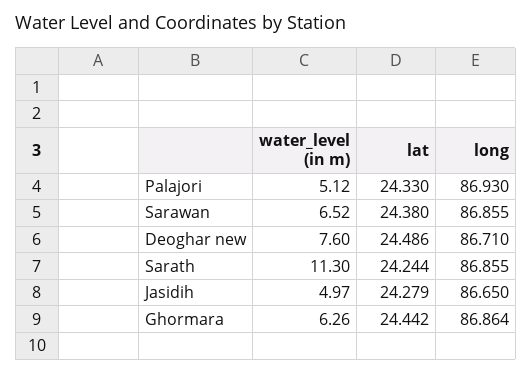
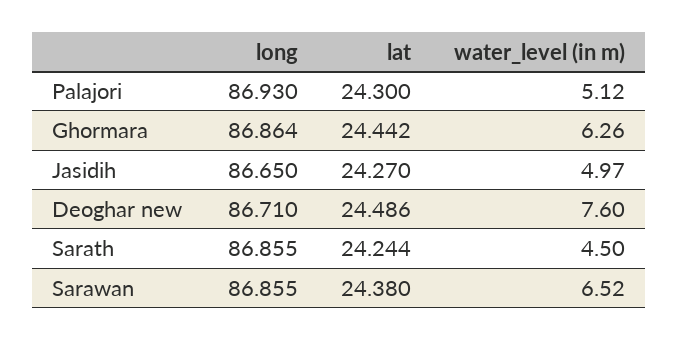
  {
    "water_level (in m)": {
      "Palajori": 5.12,
      "Sarawan": 6.52,
      "Deoghar new": 7.6,
-     "Sarath": 11.3,
+     "Sarath": 4.5,
      "Jasidih": 4.97,
      "Ghormara": 6.26
    },
    "lat": {
-     "Palajori": 24.33,
+     "Palajori": 24.3,
      "Sarawan": 24.38,
      "Deoghar new": 24.486,
      "Sarath": 24.244,
-     "Jasidih": 24.279,
+     "Jasidih": 24.27,
      "Ghormara": 24.442
    },
    "long": {
      "Palajori": 86.93,
      "Sarawan": 86.855,
      "Deoghar new": 86.71,
      "Sarath": 86.855,
      "Jasidih": 86.65,
      "Ghormara": 86.864
    }
  }

